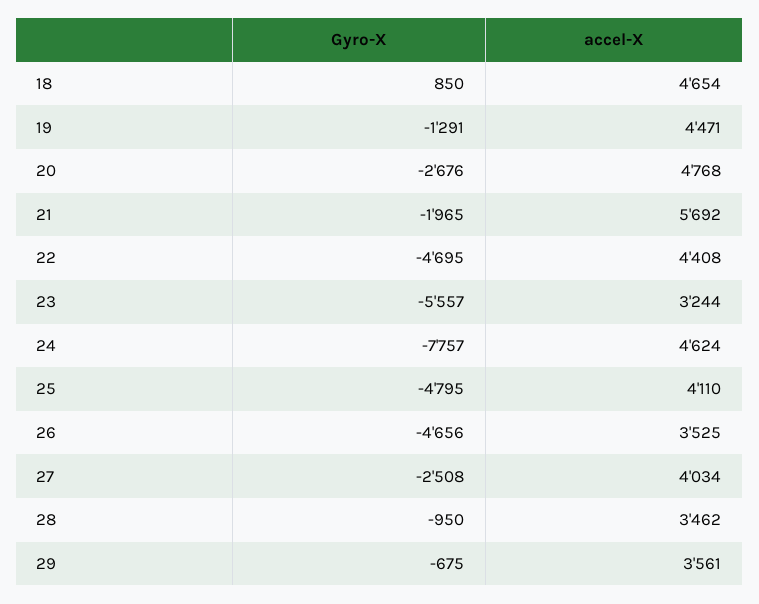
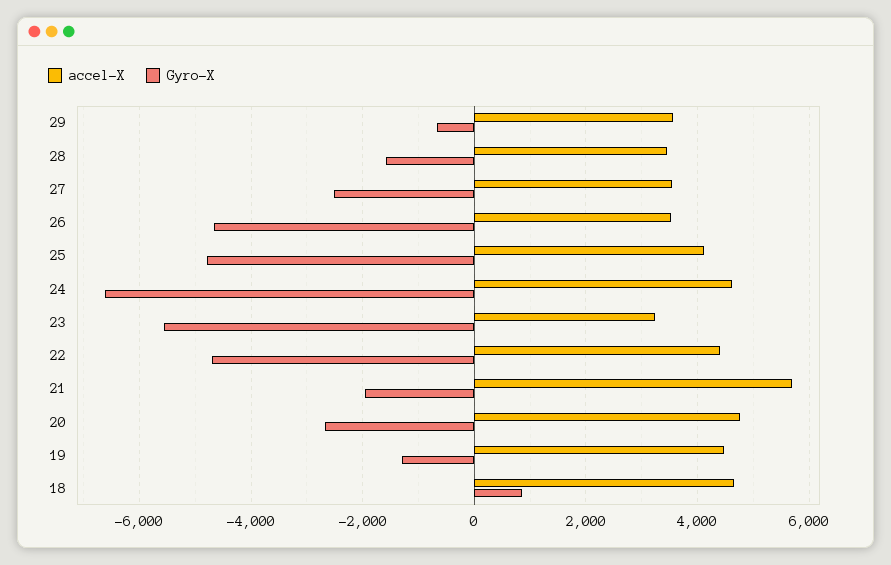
  {
    "Gyro-X": {
      "18": 850,
      "19": -1291,
      "20": -2676,
      "21": -1965,
      "22": -4695,
      "23": -5557,
-     "24": -7757,
+     "24": -6600,
      "25": -4795,
      "26": -4656,
      "27": -2508,
-     "28": -950,
+     "28": -1600,
      "29": -675
    },
    "accel-X": {
      "18": 4654,
      "19": 4471,
      "20": 4768,
      "21": 5692,
      "22": 4408,
      "23": 3244,
      "24": 4624,
      "25": 4110,
      "26": 3525,
-     "27": 4034,
+     "27": 3600,
      "28": 3462,
      "29": 3561
    }
  }

